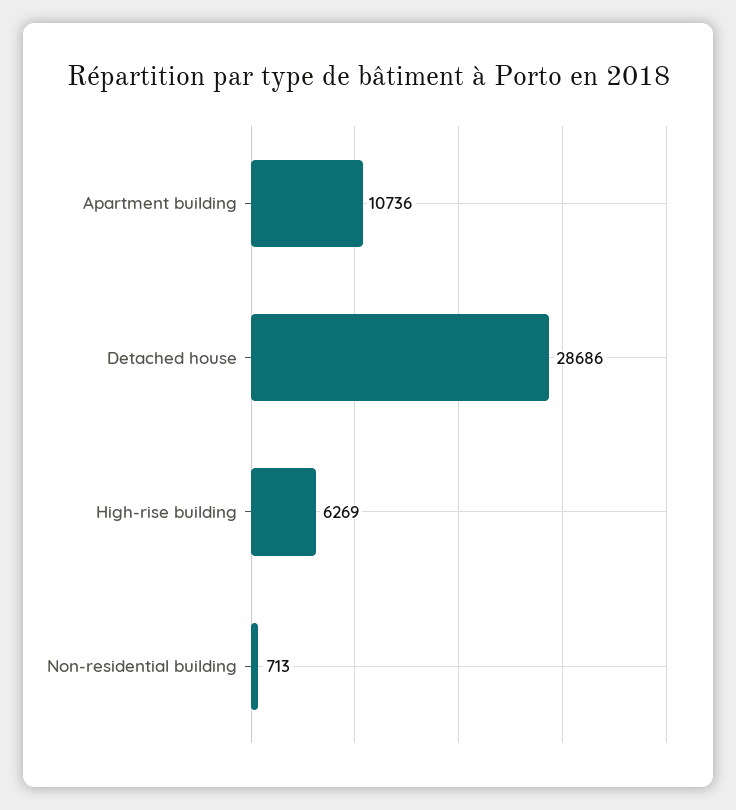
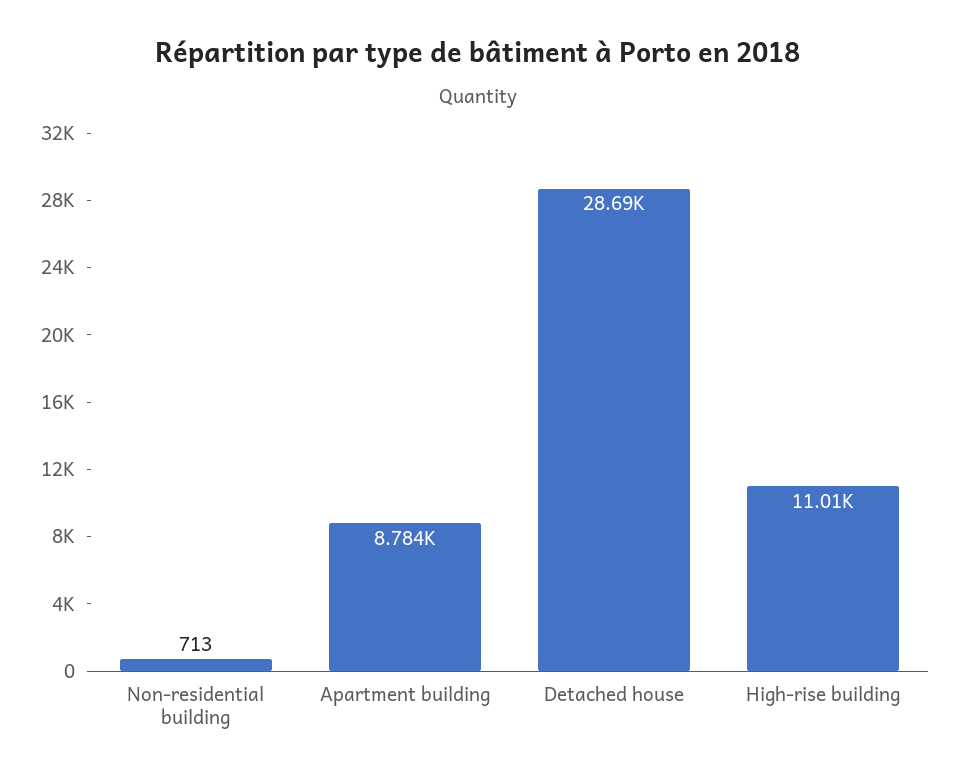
  {
-   "Apartment building": 10736,
+   "Apartment building": 8784,
    "Detached house": 28686,
-   "High-rise building": 6269,
+   "High-rise building": 11010,
    "Non-residential building": 713
  }

